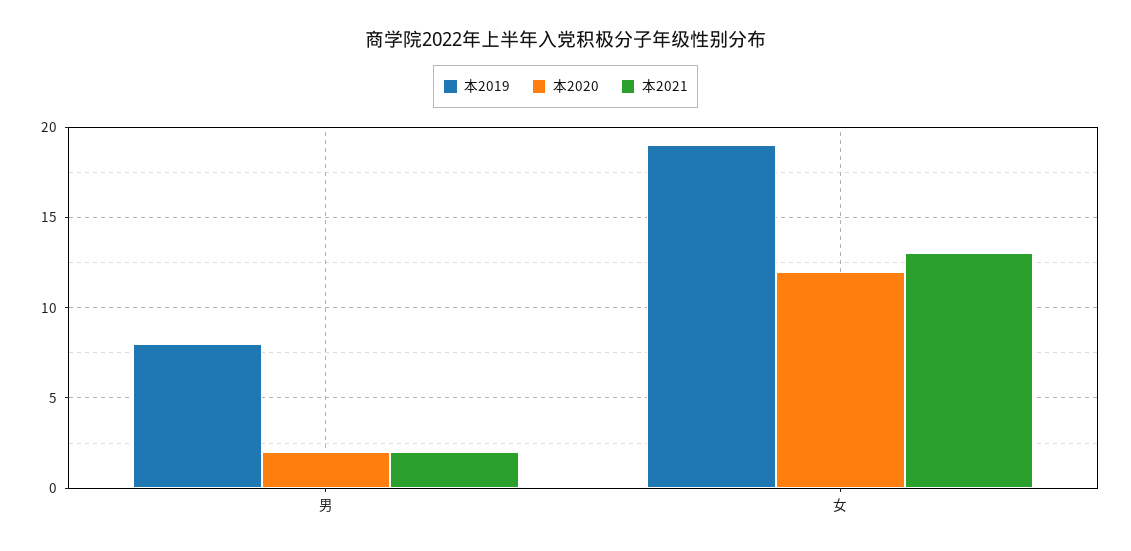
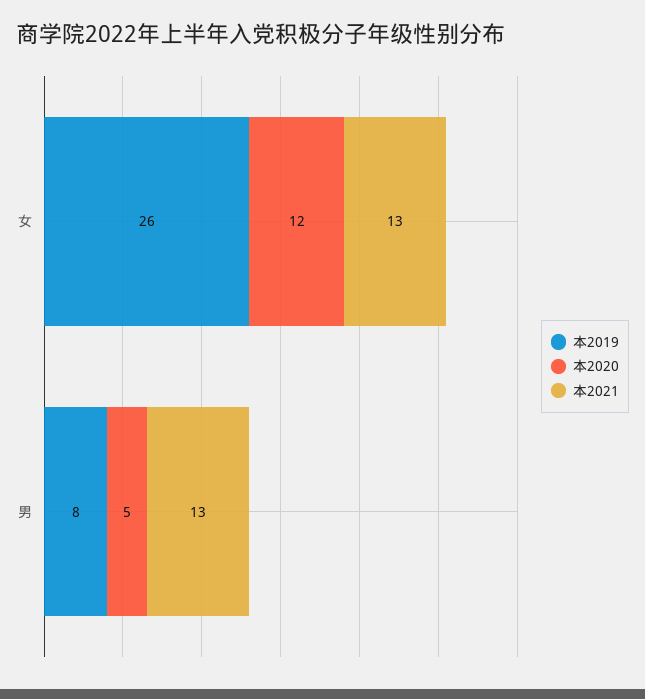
  {
    "本2019": {
      "男": 8,
-     "女": 19
+     "女": 26
    },
    "本2020": {
-     "男": 2,
+     "男": 5,
      "女": 12
    },
    "本2021": {
-     "男": 2,
+     "男": 13,
      "女": 13
    }
  }

